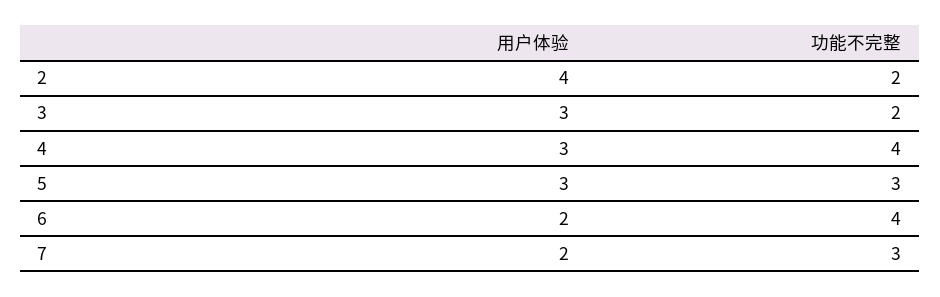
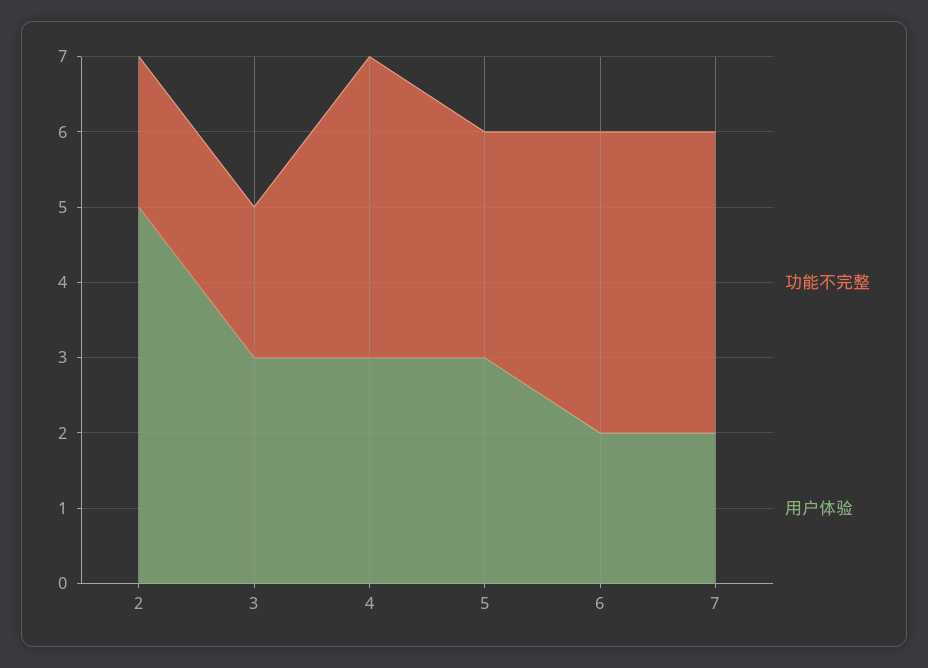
  {
    "用户体验": {
-     "2": 4,
+     "2": 5,
      "3": 3,
      "4": 3,
      "5": 3,
      "6": 2,
      "7": 2
    },
    "功能不完整": {
      "2": 2,
      "3": 2,
      "4": 4,
      "5": 3,
      "6": 4,
-     "7": 3
+     "7": 4
    }
  }

